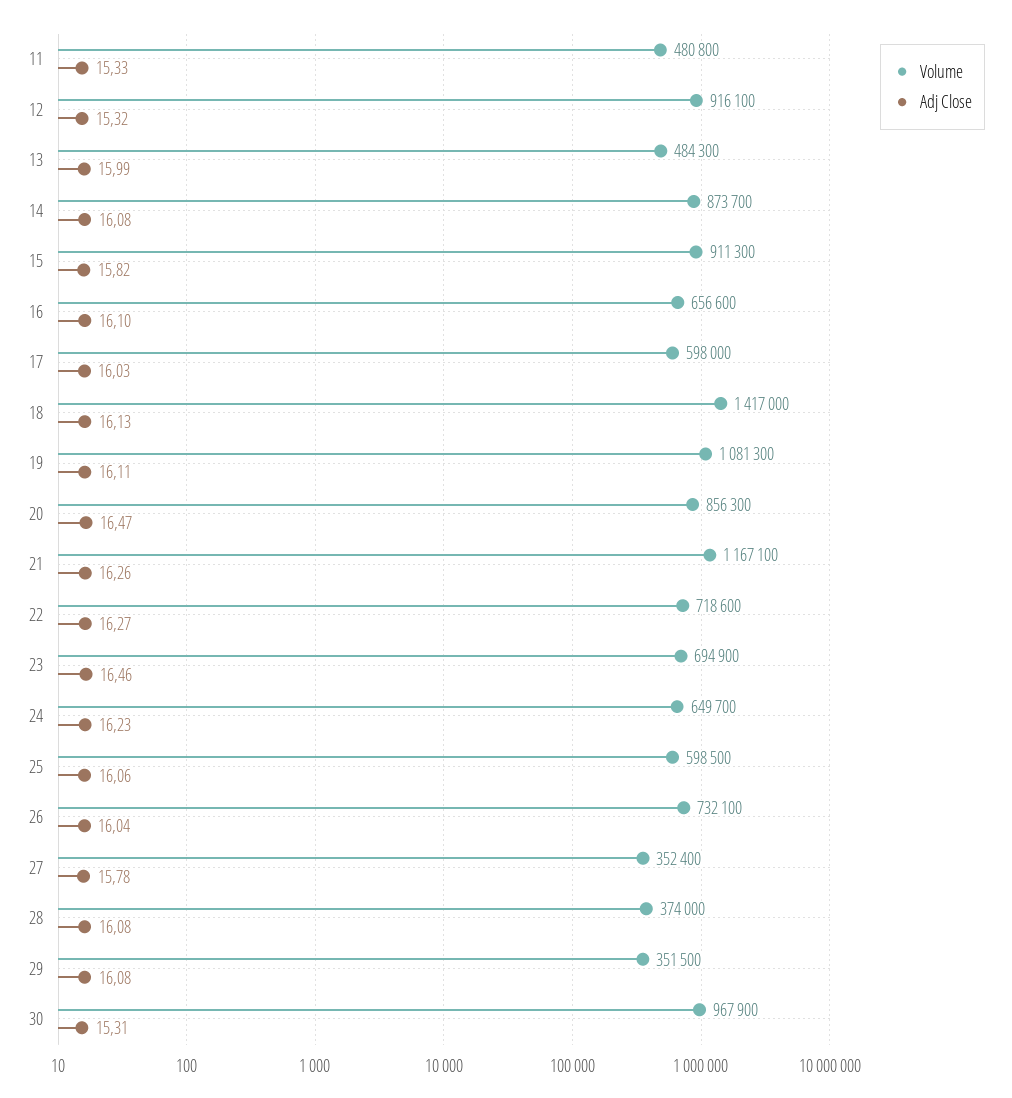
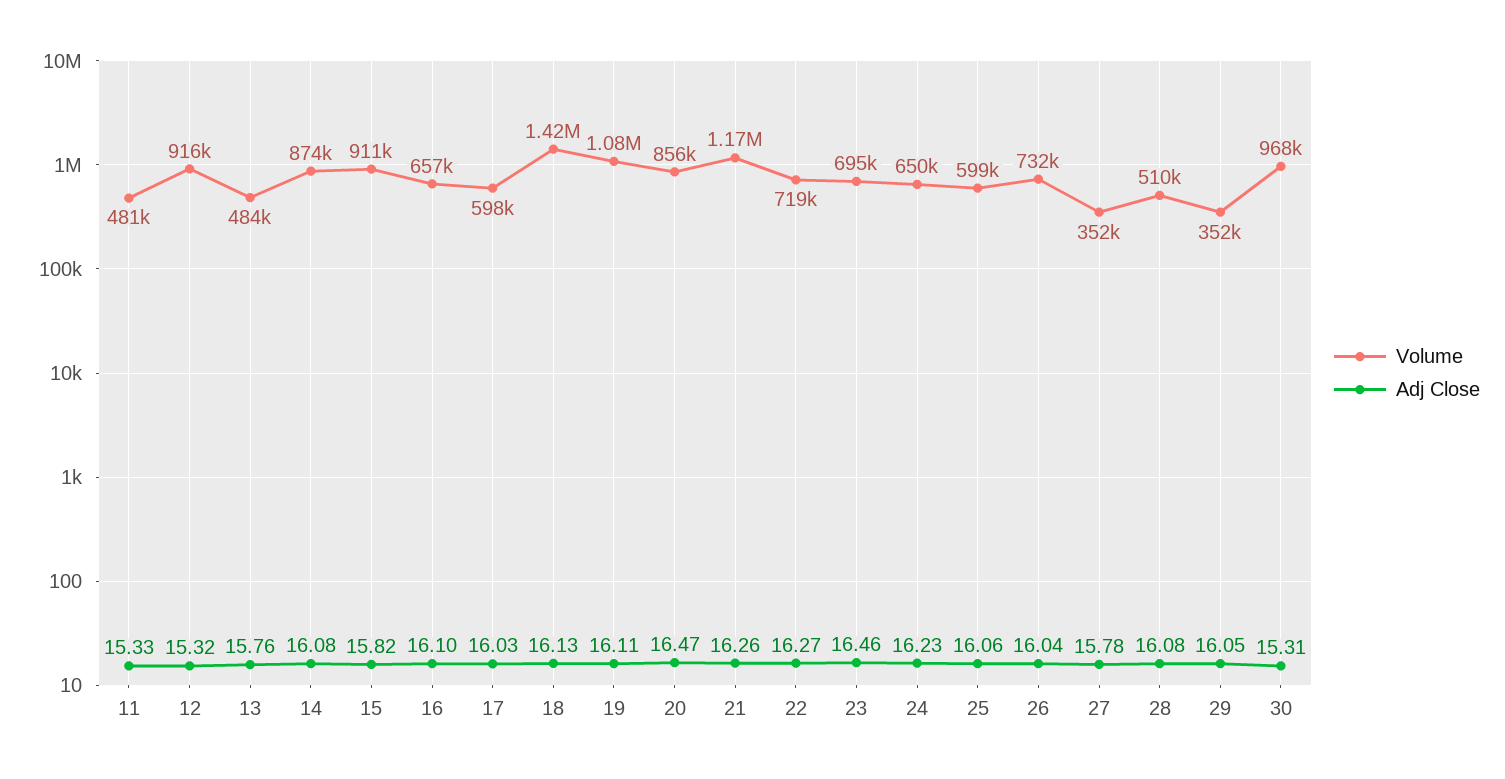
  {
    "Volume": {
      "11": 480800,
      "12": 916100,
      "13": 484300,
      "14": 873700,
      "15": 911300,
      "16": 656600,
      "17": 598000,
      "18": 1417000,
      "19": 1081300,
      "20": 856300,
      "21": 1167100,
      "22": 718600,
      "23": 694900,
      "24": 649700,
      "25": 598500,
      "26": 732100,
      "27": 352400,
-     "28": 374000,
+     "28": 510000,
      "29": 351500,
      "30": 967900
    },
    "Adj Close": {
      "11": 15.33,
      "12": 15.32,
-     "13": 15.99,
+     "13": 15.76,
      "14": 16.08,
      "15": 15.82,
      "16": 16.1,
      "17": 16.03,
      "18": 16.13,
      "19": 16.11,
      "20": 16.47,
      "21": 16.26,
      "22": 16.27,
      "23": 16.46,
      "24": 16.23,
      "25": 16.06,
      "26": 16.04,
      "27": 15.78,
      "28": 16.08,
-     "29": 16.08,
+     "29": 16.05,
      "30": 15.31
    }
  }

